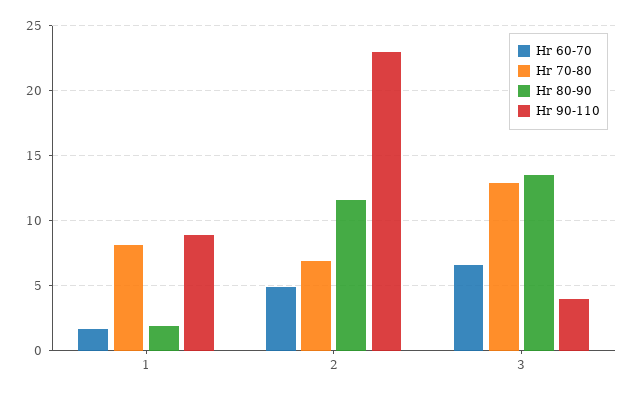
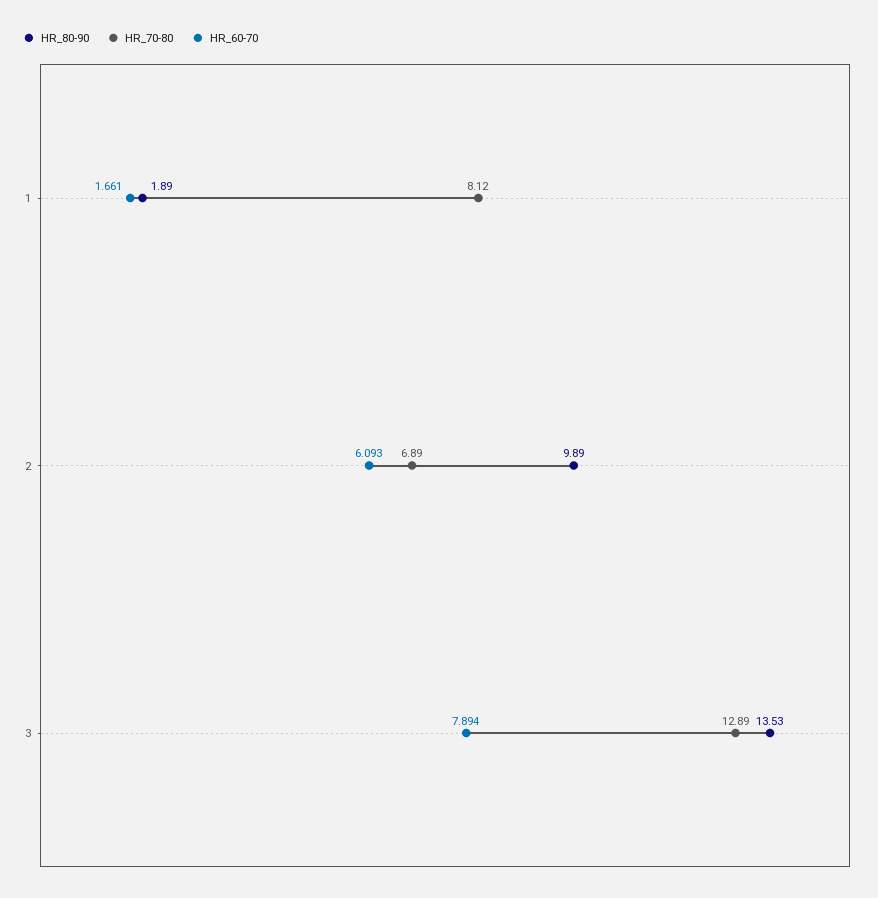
  {
    "Hr 60-70": {
      "1": 1.661,
-     "2": 5,
+     "2": 6.093,
-     "3": 6.5
+     "3": 7.894
    },
    "Hr 70-80": {
      "1": 8.12,
      "2": 6.89,
      "3": 12.89
    },
    "Hr 80-90": {
      "1": 1.89,
-     "2": 11.5,
+     "2": 9.89,
      "3": 13.53
-   },
+   }
-   "Hr 90-110": {
-     "1": 9,
-     "2": 23,
-     "3": 4
-   }
  }

